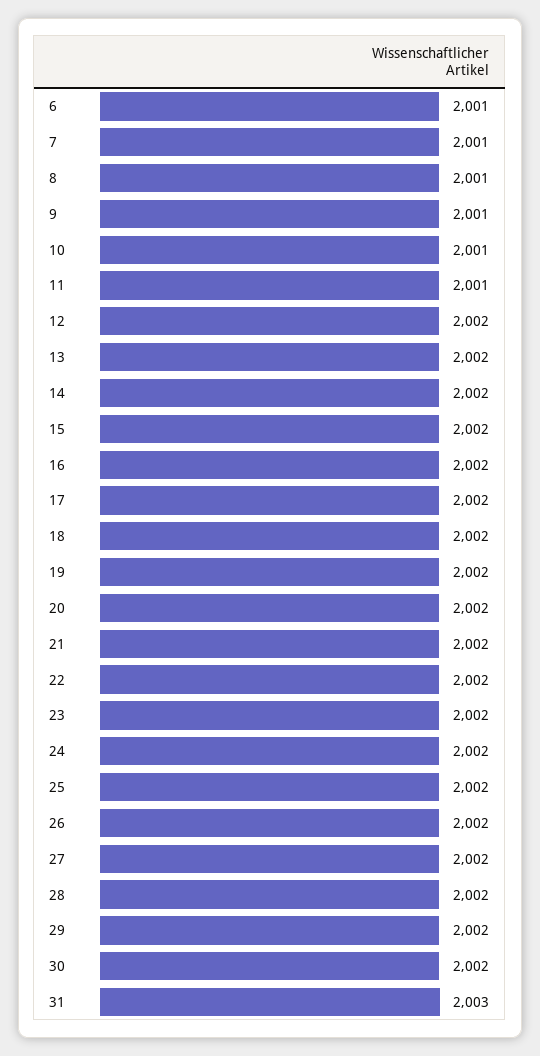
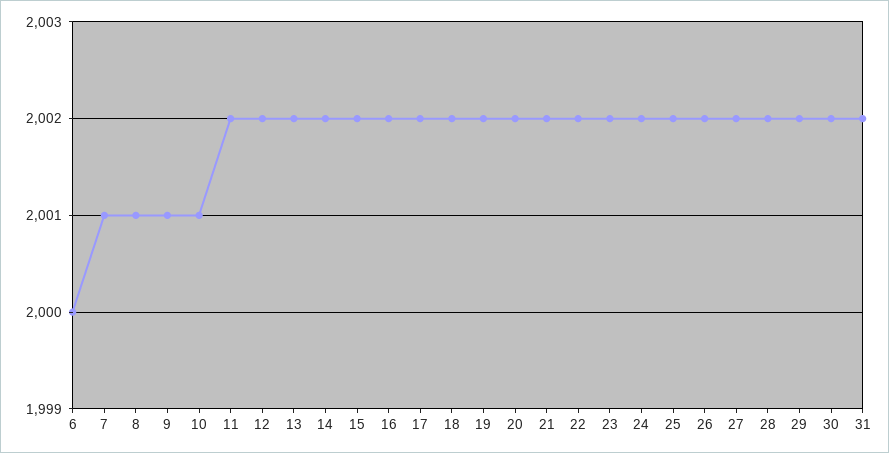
  {
-   "6": 2001,
+   "6": 2000,
    "7": 2001,
    "8": 2001,
    "9": 2001,
    "10": 2001,
-   "11": 2001,
+   "11": 2002,
    "12": 2002,
    "13": 2002,
    "14": 2002,
    "15": 2002,
    "16": 2002,
    "17": 2002,
    "18": 2002,
    "19": 2002,
    "20": 2002,
    "21": 2002,
    "22": 2002,
    "23": 2002,
    "24": 2002,
    "25": 2002,
    "26": 2002,
    "27": 2002,
    "28": 2002,
    "29": 2002,
    "30": 2002,
-   "31": 2003
+   "31": 2002
  }

